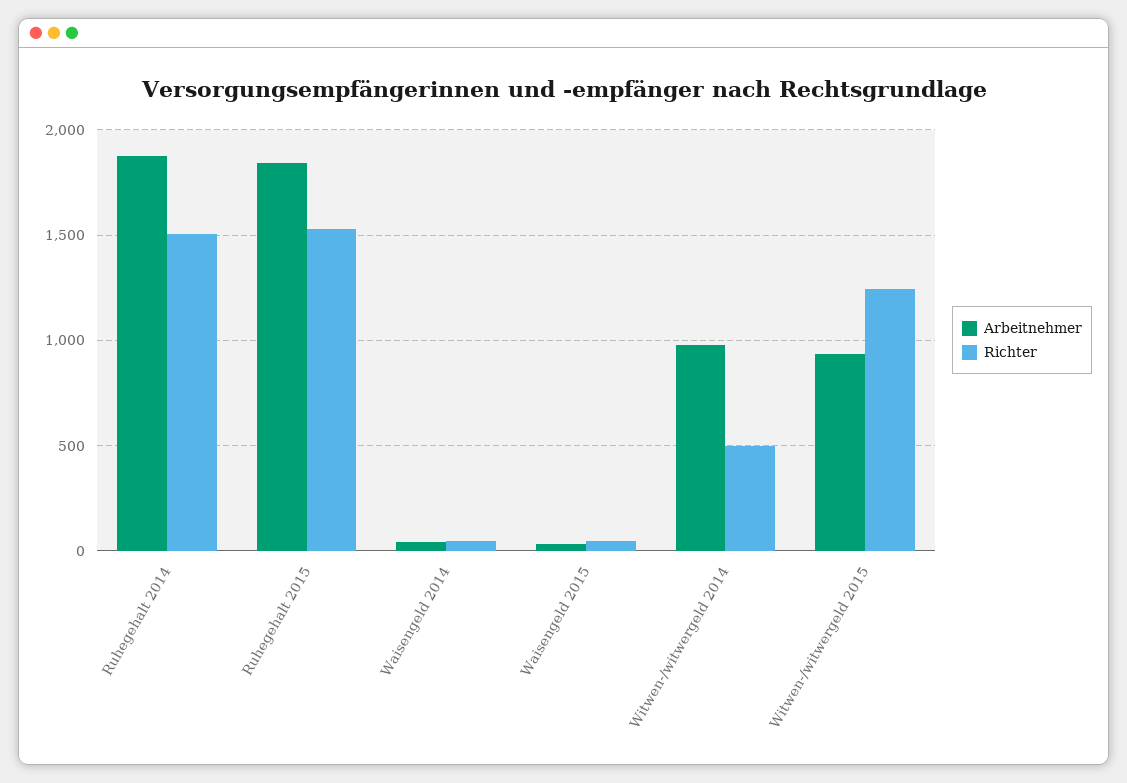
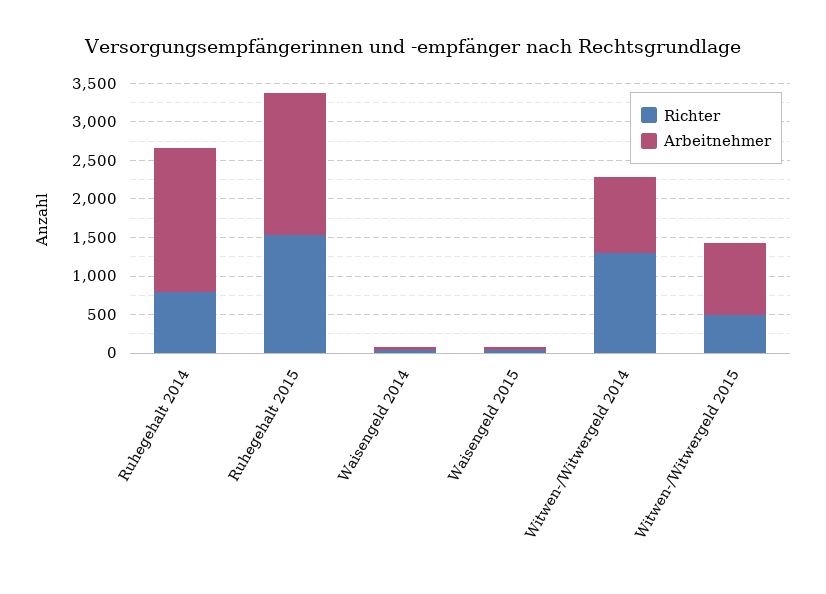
  {
    "Arbeitnehmer": {
      "Ruhegehalt 2014": 1900,
      "Ruhegehalt 2015": 1850,
      "Waisengeld 2014": 50,
      "Waisengeld 2015": 50,
      "Witwen-/witwergeld 2014": 1000,
      "Witwen-/witwergeld 2015": 950
    },
    "Richter": {
-     "Ruhegehalt 2014": 1500,
+     "Ruhegehalt 2014": 750,
      "Ruhegehalt 2015": 1550,
      "Waisengeld 2014": 50,
      "Waisengeld 2015": 50,
-     "Witwen-/witwergeld 2014": 500,
+     "Witwen-/witwergeld 2014": 1250,
-     "Witwen-/witwergeld 2015": 1250
+     "Witwen-/witwergeld 2015": 500
    }
  }

